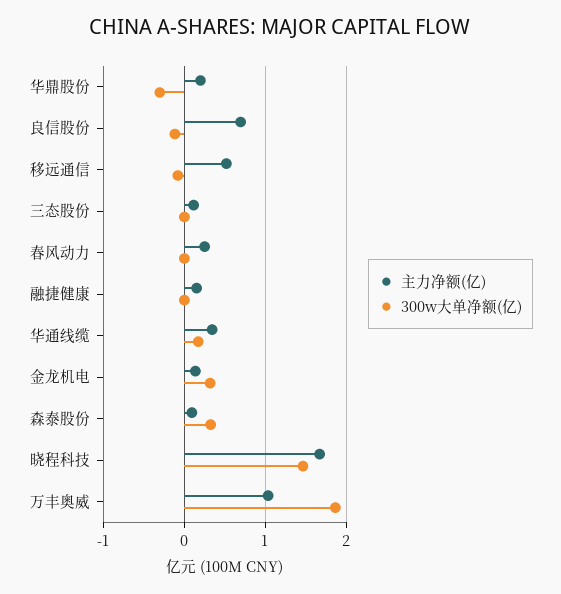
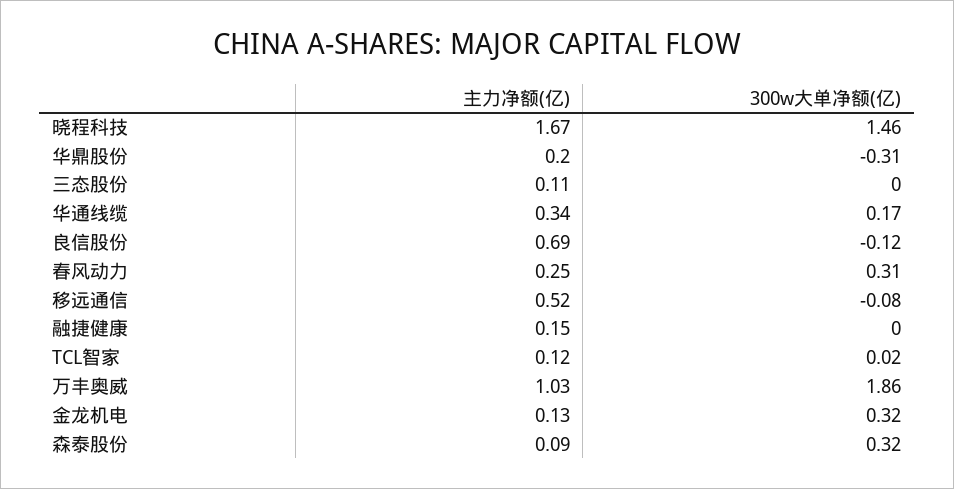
  {
    "主力净额(亿)": {
      "华鼎股份": 0.2,
      "良信股份": 0.69,
      "移远通信": 0.52,
      "三态股份": 0.11,
      "春风动力": 0.25,
      "融捷健康": 0.15,
      "华通线缆": 0.34,
      "金龙机电": 0.13,
      "森泰股份": 0.09,
      "晓程科技": 1.67,
-     "万丰奥威": 1.03
+     "万丰奥威": 1.03,
+     "TCL智家": 0.12
    },
    "300w大单净额(亿)": {
      "华鼎股份": -0.31,
      "良信股份": -0.12,
      "移远通信": -0.08,
      "三态股份": 0,
-     "春风动力": 0,
+     "春风动力": 0.31,
      "融捷健康": 0,
      "华通线缆": 0.17,
      "金龙机电": 0.32,
      "森泰股份": 0.32,
      "晓程科技": 1.46,
-     "万丰奥威": 1.86
+     "万丰奥威": 1.86,
+     "TCL智家": 0.02
    }
  }

